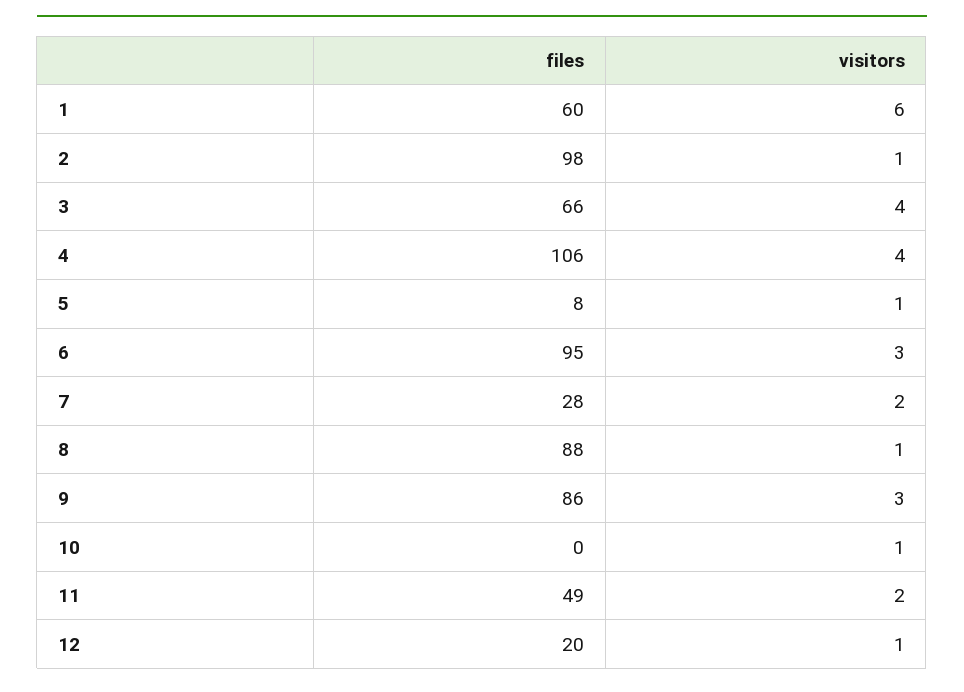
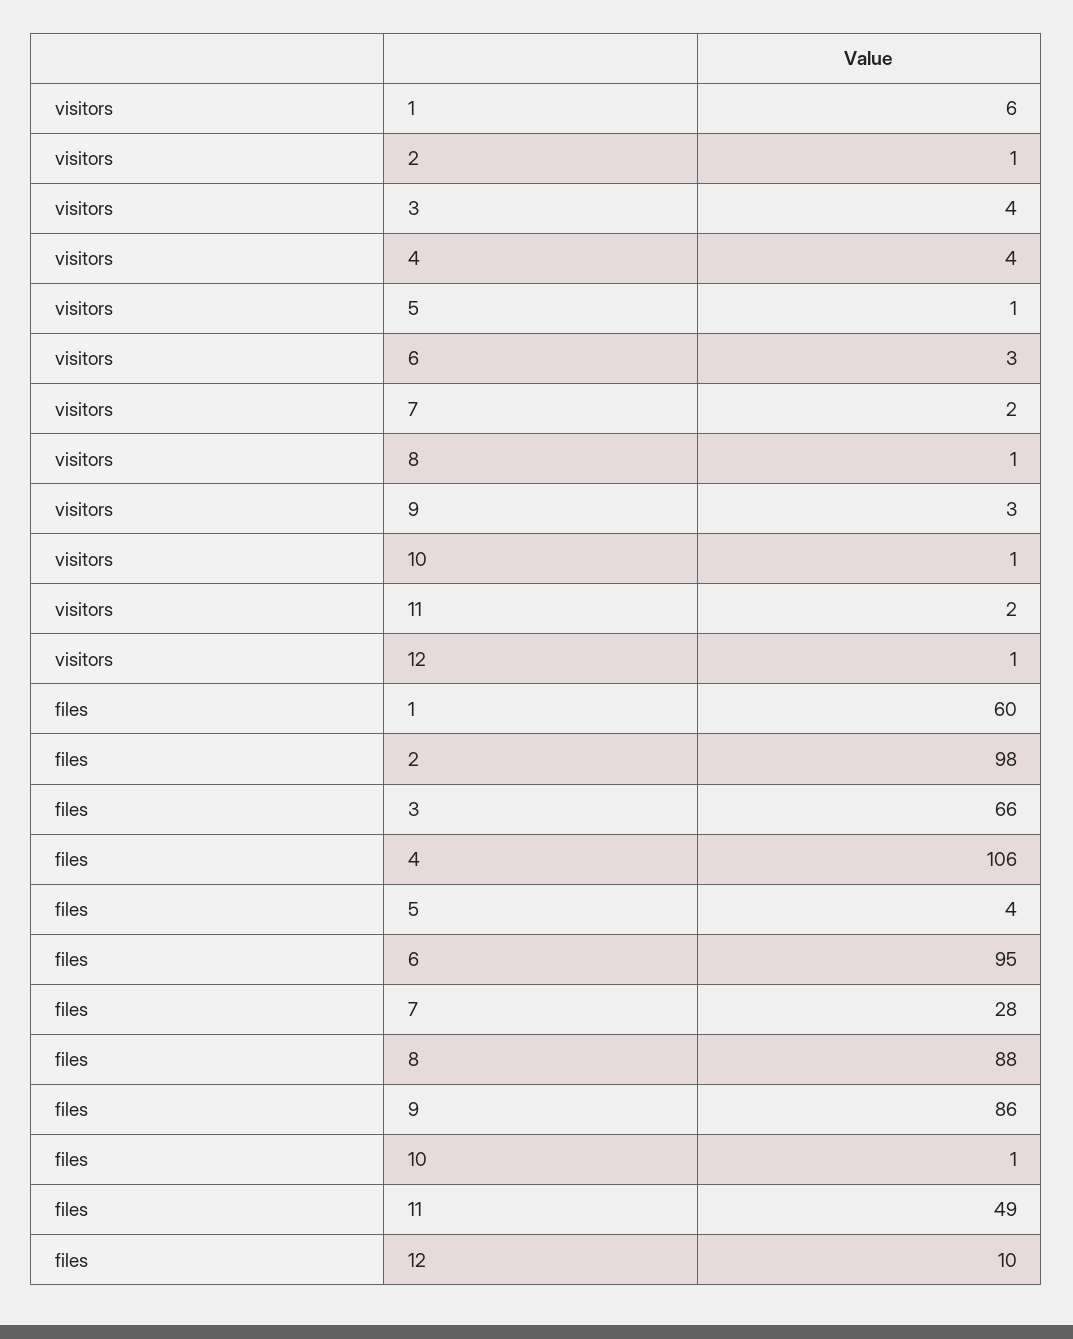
  {
    "files": {
      "1": 60,
      "2": 98,
      "3": 66,
      "4": 106,
-     "5": 8,
+     "5": 4,
      "6": 95,
      "7": 28,
      "8": 88,
      "9": 86,
-     "10": 0,
+     "10": 1,
      "11": 49,
-     "12": 20
+     "12": 10
    },
    "visitors": {
      "1": 6,
      "2": 1,
      "3": 4,
      "4": 4,
      "5": 1,
      "6": 3,
      "7": 2,
      "8": 1,
      "9": 3,
      "10": 1,
      "11": 2,
      "12": 1
    }
  }

